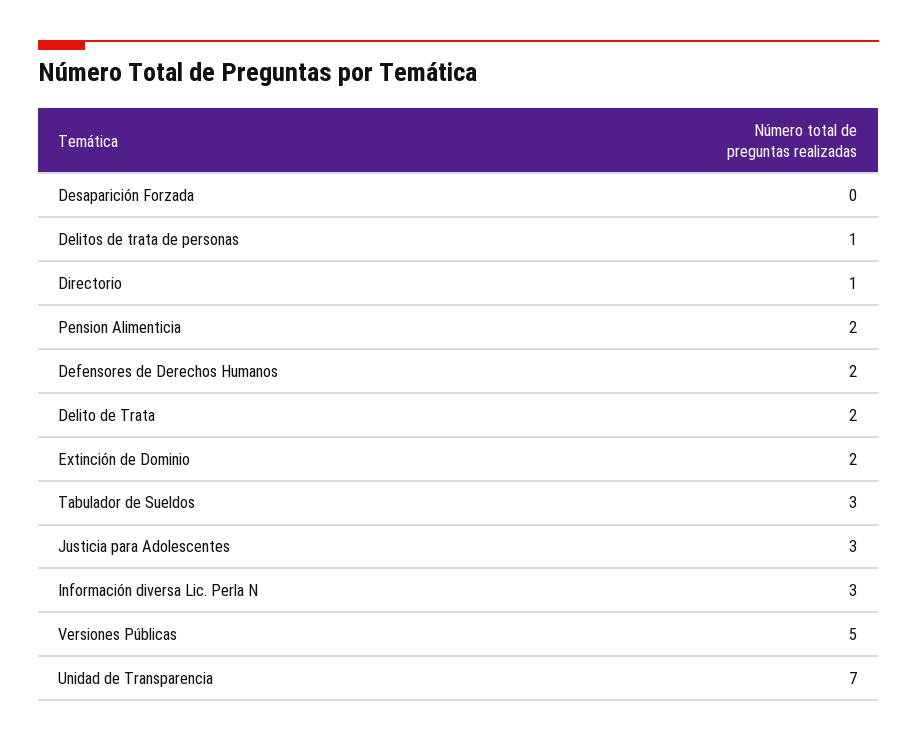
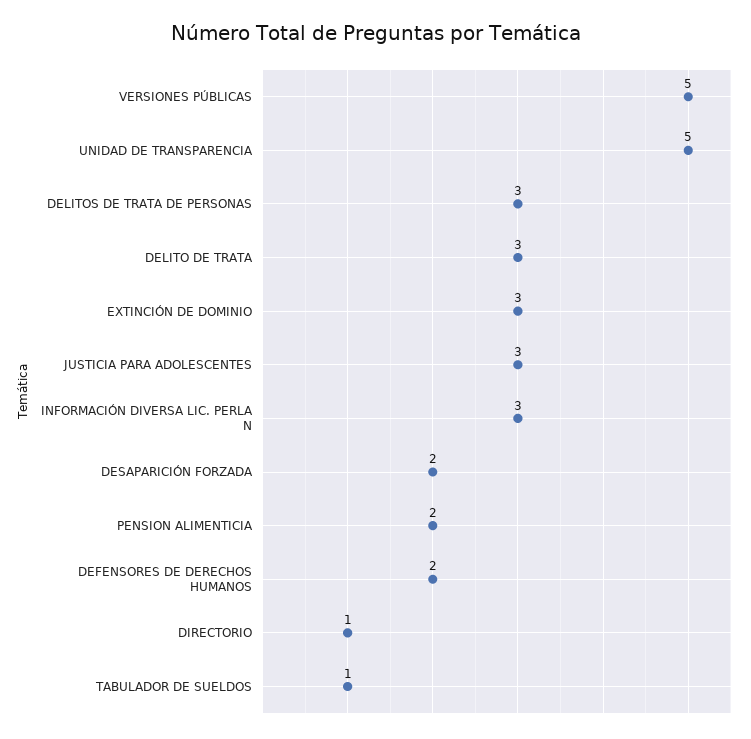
  {
-   "Desaparición Forzada": 0,
+   "Desaparición Forzada": 2,
-   "Delitos de trata de personas": 1,
+   "Delitos de trata de personas": 3,
    "Directorio": 1,
    "Pension Alimenticia": 2,
    "Defensores de Derechos Humanos": 2,
-   "Delito de Trata": 2,
+   "Delito de Trata": 3,
-   "Extinción de Dominio": 2,
+   "Extinción de Dominio": 3,
-   "Tabulador de Sueldos": 3,
+   "Tabulador de Sueldos": 1,
    "Justicia para Adolescentes": 3,
    "Información diversa Lic. Perla N": 3,
    "Versiones Públicas": 5,
-   "Unidad de Transparencia": 7
+   "Unidad de Transparencia": 5
  }

